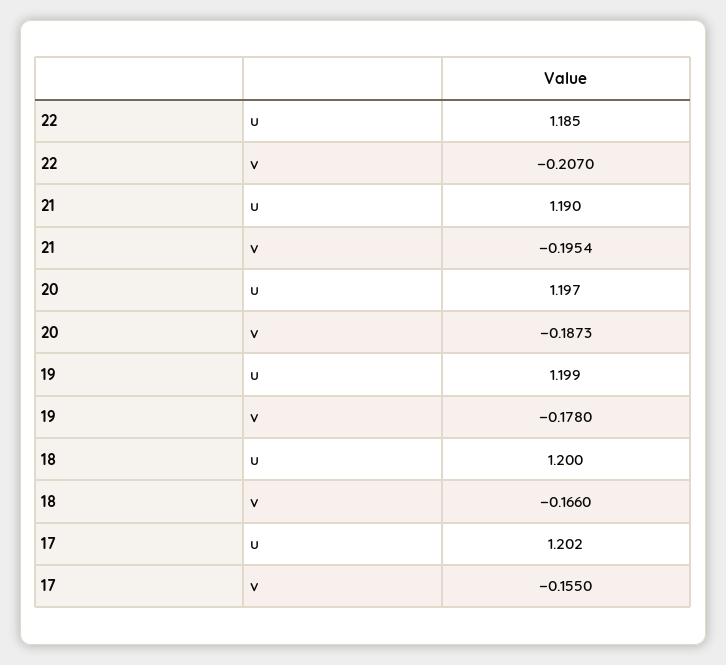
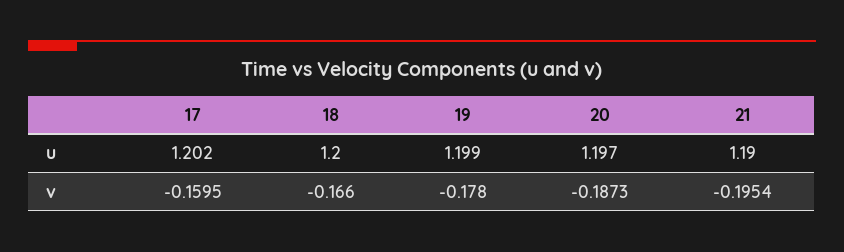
  {
-   "22": {
-     "u": 1.185,
-     "v": -0.207
-   },
    "21": {
      "u": 1.19,
      "v": -0.1954
    },
    "20": {
      "u": 1.197,
      "v": -0.1873
    },
    "19": {
      "u": 1.199,
      "v": -0.178
    },
    "18": {
      "u": 1.2,
      "v": -0.166
    },
    "17": {
      "u": 1.202,
-     "v": -0.155
+     "v": -0.1595
    }
  }

